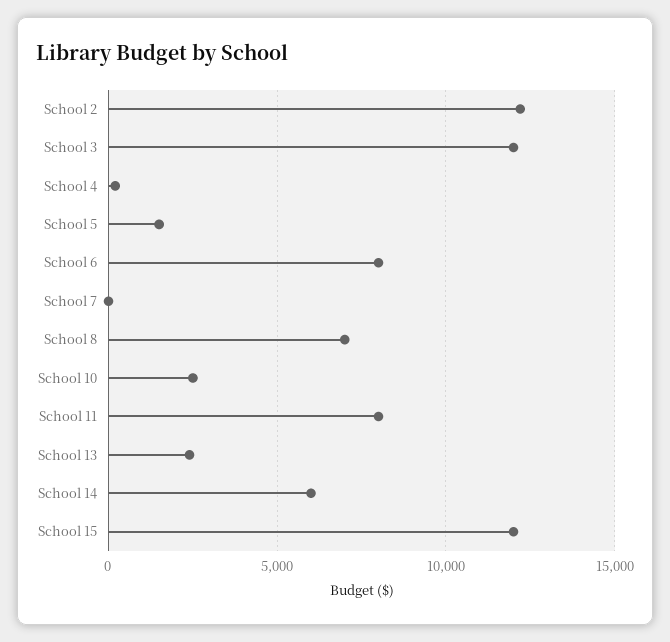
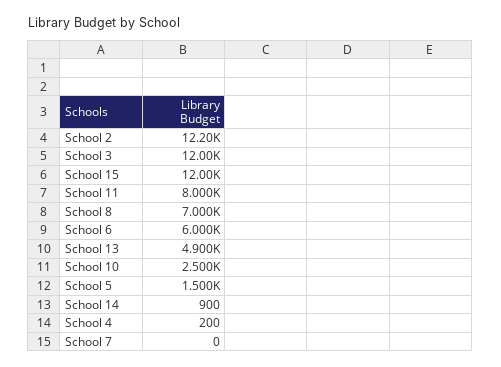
  {
    "School 2": 12200,
    "School 3": 12000,
    "School 4": 200,
    "School 5": 1500,
-   "School 6": 8000,
+   "School 6": 6000,
    "School 7": 0,
    "School 8": 7000,
    "School 10": 2500,
    "School 11": 8000,
-   "School 13": 2500,
+   "School 13": 4900,
-   "School 14": 6000,
+   "School 14": 900,
    "School 15": 12000
  }

